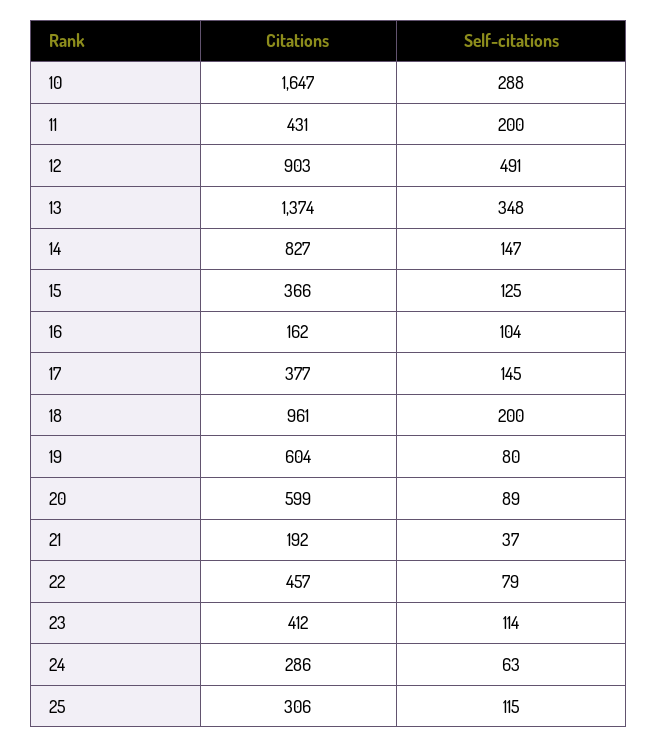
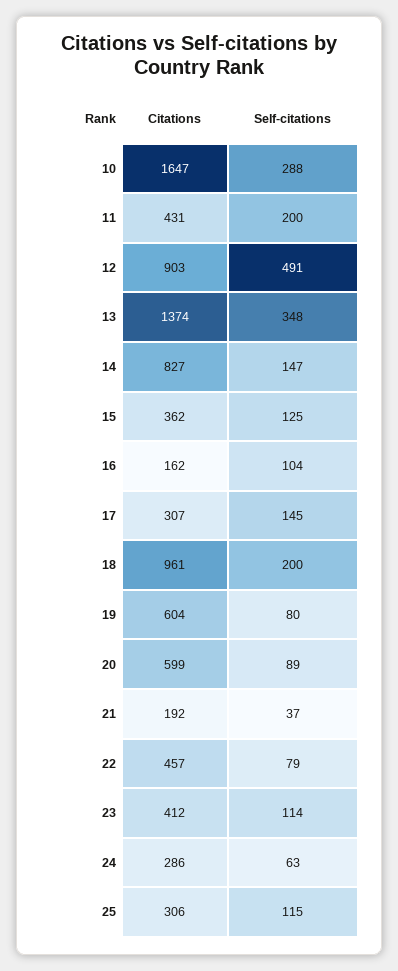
  {
    "Citations": {
      "10": 1647,
      "11": 431,
      "12": 903,
      "13": 1374,
      "14": 827,
-     "15": 366,
+     "15": 362,
      "16": 162,
-     "17": 377,
+     "17": 307,
      "18": 961,
      "19": 604,
      "20": 599,
      "21": 192,
      "22": 457,
      "23": 412,
      "24": 286,
      "25": 306
    },
    "Self-citations": {
      "10": 288,
      "11": 200,
      "12": 491,
      "13": 348,
      "14": 147,
      "15": 125,
      "16": 104,
      "17": 145,
      "18": 200,
      "19": 80,
      "20": 89,
      "21": 37,
      "22": 79,
      "23": 114,
      "24": 63,
      "25": 115
    }
  }

